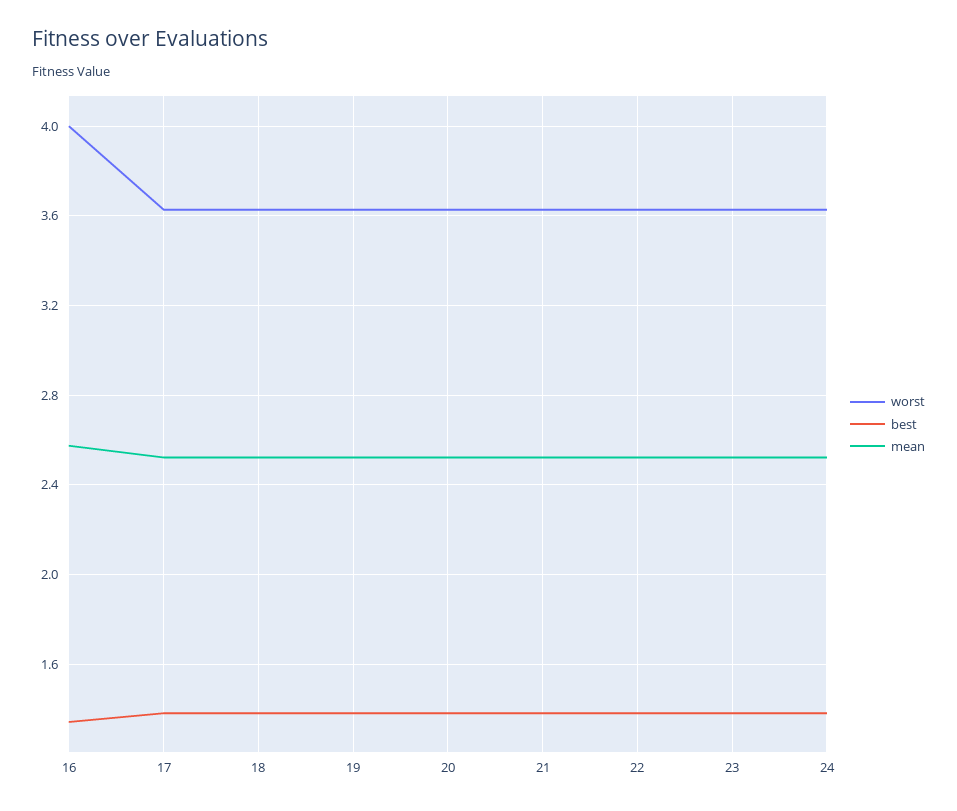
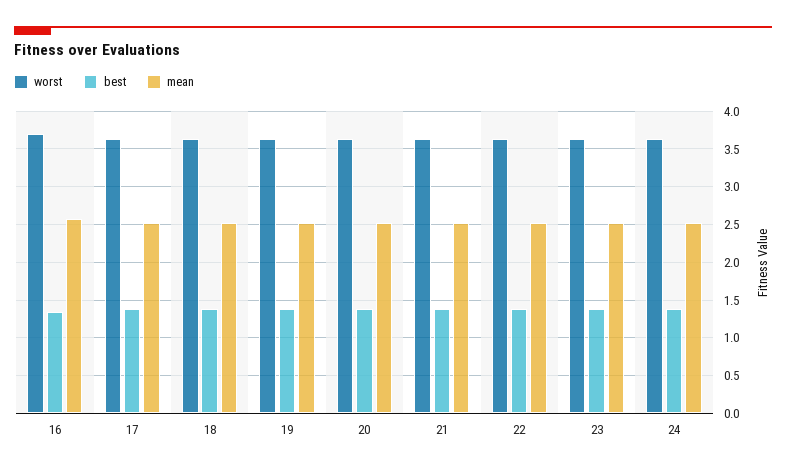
  {
    "worst": {
-     "16": 4,
+     "16": 3.7,
      "17": 3.65,
      "18": 3.65,
      "19": 3.65,
      "20": 3.65,
      "21": 3.65,
      "22": 3.65,
      "23": 3.65,
      "24": 3.65
    },
    "best": {
      "16": 1.35,
      "17": 1.4,
      "18": 1.4,
      "19": 1.4,
      "20": 1.4,
      "21": 1.4,
      "22": 1.4,
      "23": 1.4,
      "24": 1.4
    },
    "mean": {
      "16": 2.6,
      "17": 2.5,
      "18": 2.5,
      "19": 2.5,
      "20": 2.5,
      "21": 2.5,
      "22": 2.5,
      "23": 2.5,
      "24": 2.5
    }
  }

